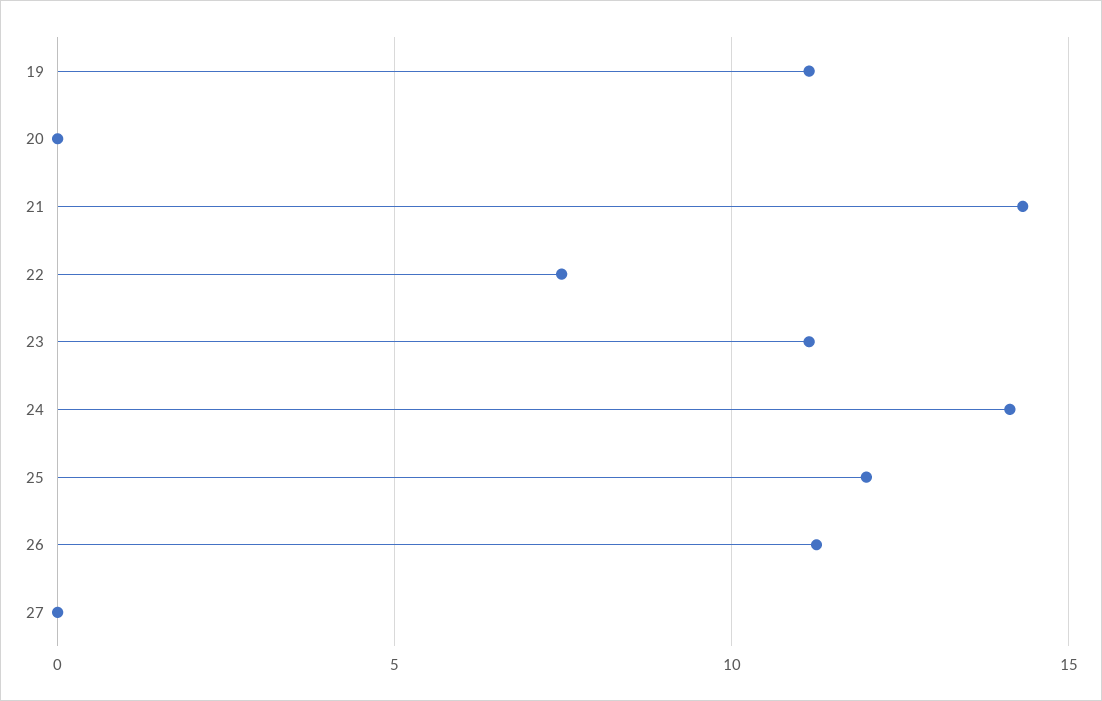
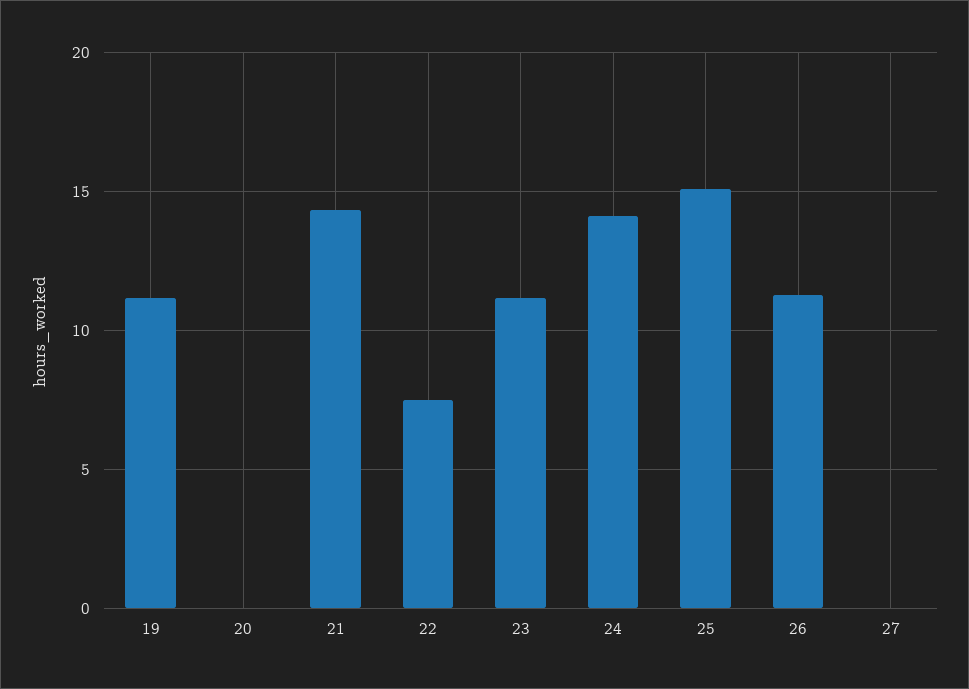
  {
    "19": 11,
    "20": 0,
    "21": 14.5,
    "22": 7.5,
    "23": 11,
    "24": 14,
-   "25": 12,
+   "25": 15,
    "26": 11.5,
    "27": 0
  }

